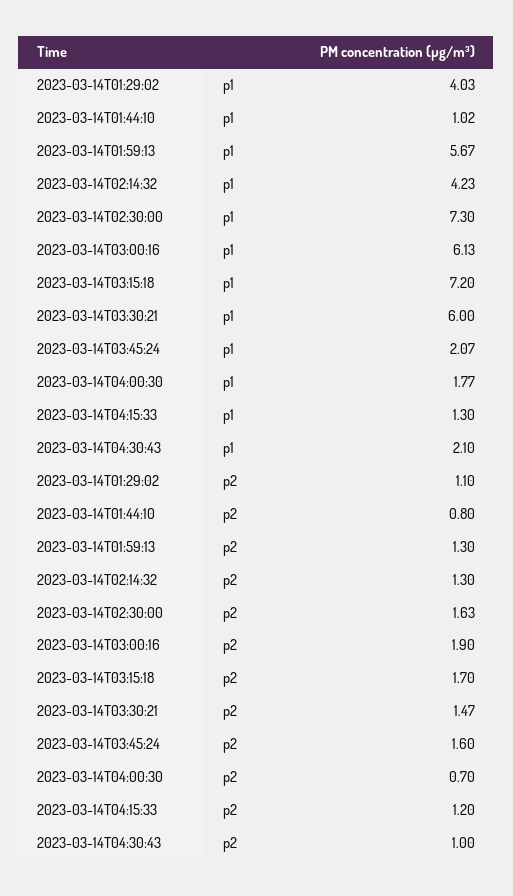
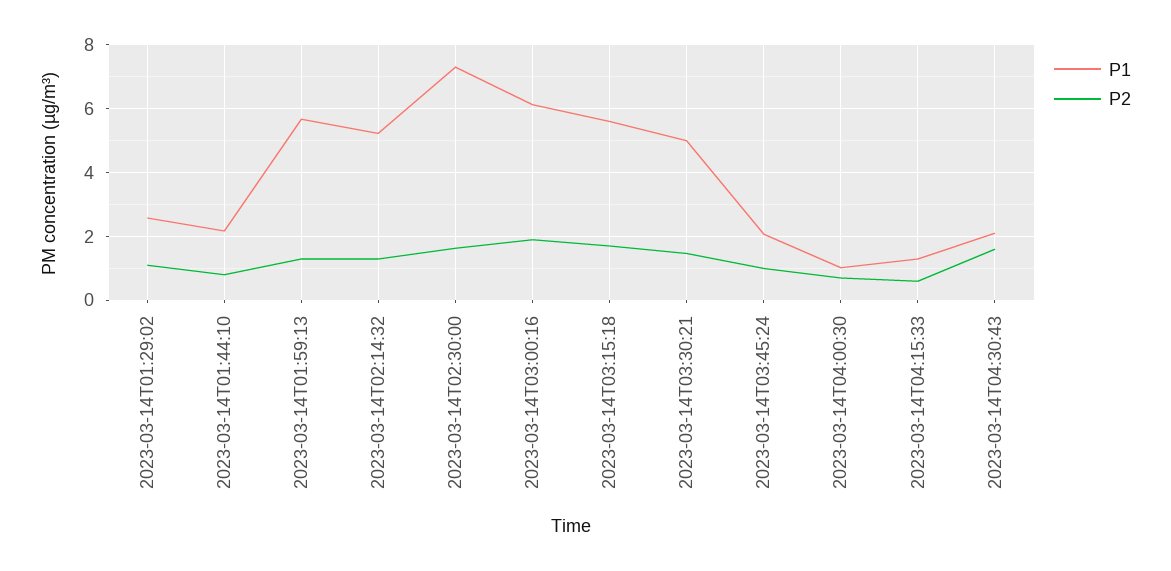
  {
    "p1": {
-     "2023-03-14T01:29:02": 4.03,
+     "2023-03-14T01:29:02": 2.6,
-     "2023-03-14T01:44:10": 1.02,
+     "2023-03-14T01:44:10": 2.2,
      "2023-03-14T01:59:13": 5.67,
-     "2023-03-14T02:14:32": 4.23,
+     "2023-03-14T02:14:32": 5.2,
      "2023-03-14T02:30:00": 7.3,
      "2023-03-14T03:00:16": 6.13,
-     "2023-03-14T03:15:18": 7.2,
+     "2023-03-14T03:15:18": 5.6,
-     "2023-03-14T03:30:21": 6,
+     "2023-03-14T03:30:21": 5,
      "2023-03-14T03:45:24": 2.07,
-     "2023-03-14T04:00:30": 1.77,
+     "2023-03-14T04:00:30": 1,
      "2023-03-14T04:15:33": 1.3,
      "2023-03-14T04:30:43": 2.1
    },
    "p2": {
      "2023-03-14T01:29:02": 1.1,
      "2023-03-14T01:44:10": 0.8,
      "2023-03-14T01:59:13": 1.3,
      "2023-03-14T02:14:32": 1.3,
      "2023-03-14T02:30:00": 1.63,
      "2023-03-14T03:00:16": 1.9,
      "2023-03-14T03:15:18": 1.7,
      "2023-03-14T03:30:21": 1.47,
-     "2023-03-14T03:45:24": 1.6,
+     "2023-03-14T03:45:24": 1,
      "2023-03-14T04:00:30": 0.7,
-     "2023-03-14T04:15:33": 1.2,
+     "2023-03-14T04:15:33": 0.6,
-     "2023-03-14T04:30:43": 1
+     "2023-03-14T04:30:43": 1.6
    }
  }

